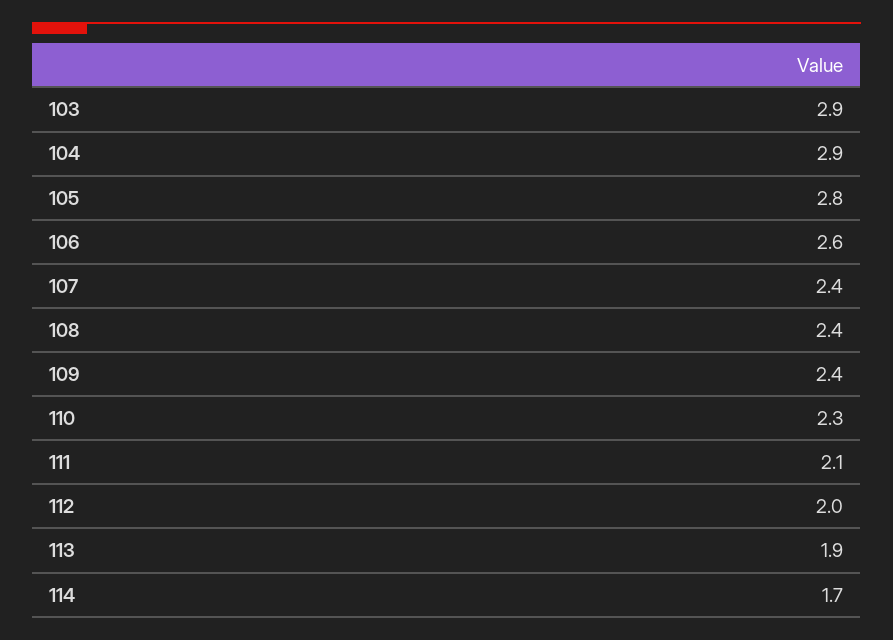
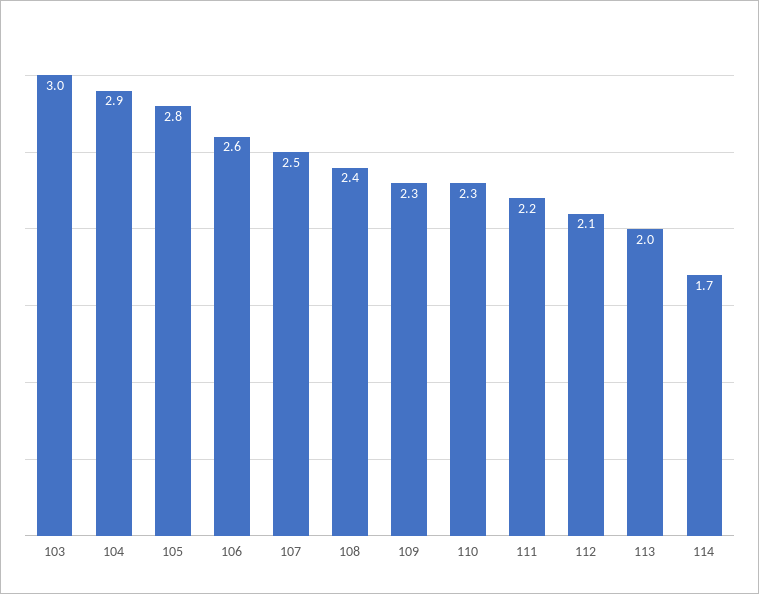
  {
-   "103": 2.9,
+   "103": 3,
    "104": 2.9,
    "105": 2.8,
    "106": 2.6,
-   "107": 2.4,
+   "107": 2.5,
    "108": 2.4,
-   "109": 2.4,
+   "109": 2.3,
    "110": 2.3,
-   "111": 2.1,
+   "111": 2.2,
-   "112": 2,
+   "112": 2.1,
-   "113": 1.9,
+   "113": 2,
    "114": 1.7
  }

